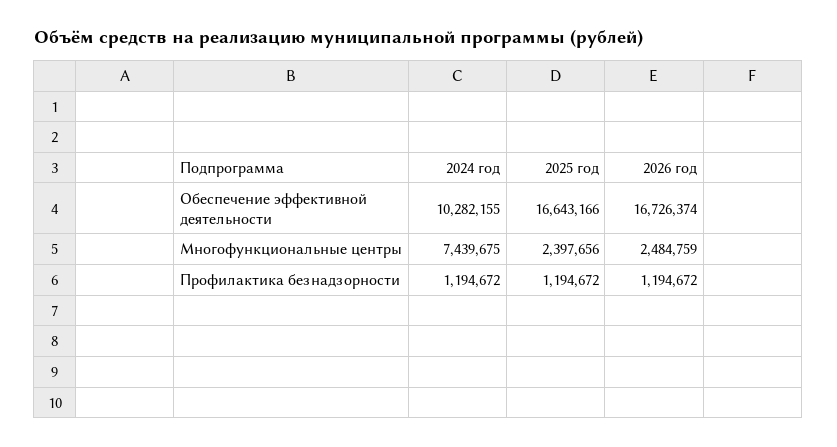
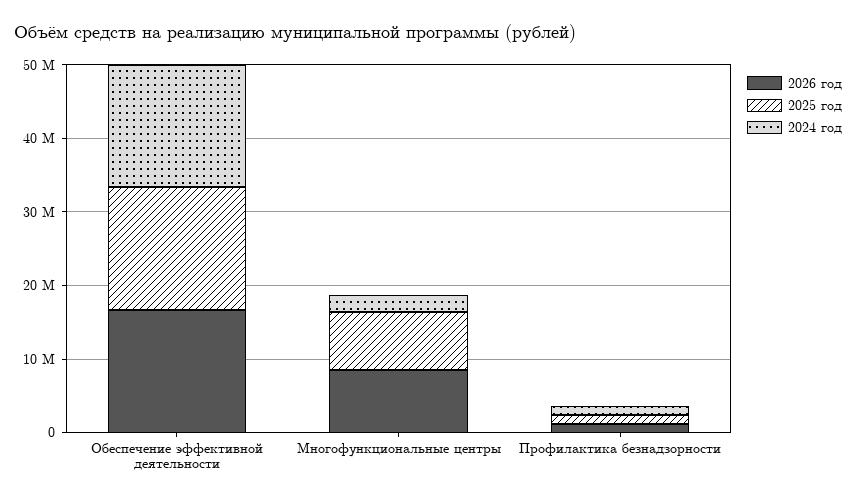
  {
    "2024 год": {
-     "Обеспечение эффективной деятельности": 10282155,
+     "Обеспечение эффективной деятельности": 16000000,
-     "Многофункциональные центры": 7439675,
+     "Многофункциональные центры": 2000000,
      "Профилактика безнадзорности": 1194672
    },
    "2025 год": {
      "Обеспечение эффективной деятельности": 16643166,
-     "Многофункциональные центры": 2397656,
+     "Многофункциональные центры": 8000000,
      "Профилактика безнадзорности": 1194672
    },
    "2026 год": {
      "Обеспечение эффективной деятельности": 16726374,
-     "Многофункциональные центры": 2484759,
+     "Многофункциональные центры": 8000000,
      "Профилактика безнадзорности": 1194672
    }
  }

